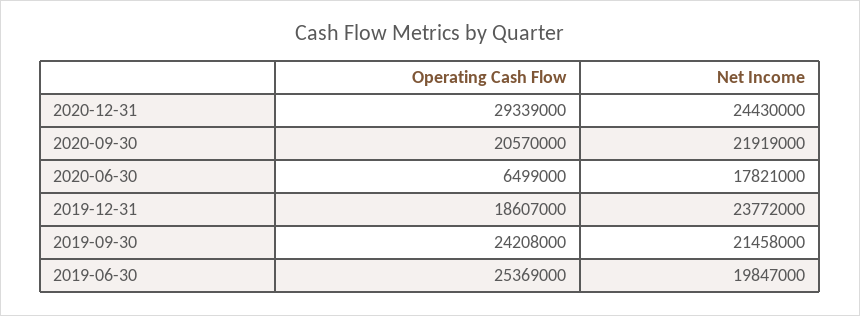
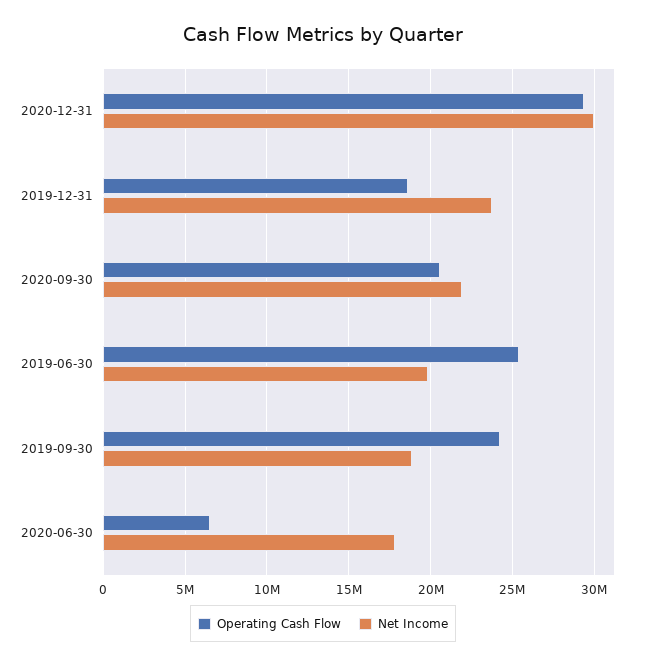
  {
    "Operating Cash Flow": {
      "2020-12-31": 29339000,
      "2020-09-30": 20570000,
      "2020-06-30": 6499000,
      "2019-12-31": 18607000,
      "2019-09-30": 24208000,
      "2019-06-30": 25369000
    },
    "Net Income": {
-     "2020-12-31": 24430000,
+     "2020-12-31": 30000000,
      "2020-09-30": 21919000,
      "2020-06-30": 17821000,
      "2019-12-31": 23772000,
-     "2019-09-30": 21458000,
+     "2019-09-30": 19000000,
      "2019-06-30": 19847000
    }
  }

